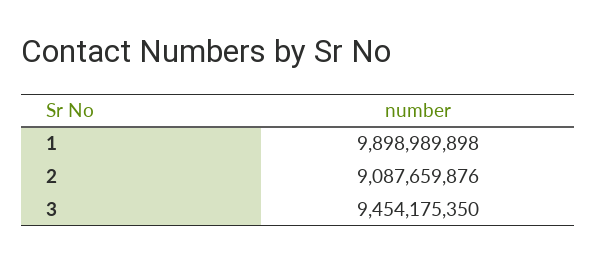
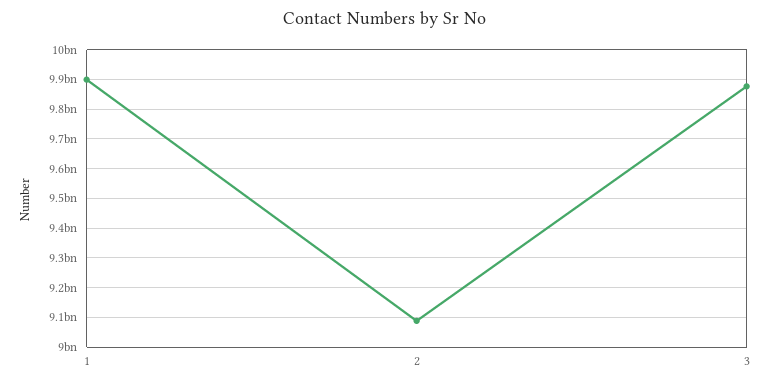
  {
    "1": 9898989898,
    "2": 9087659876,
-   "3": 9454175350
+   "3": 9875000000
  }

